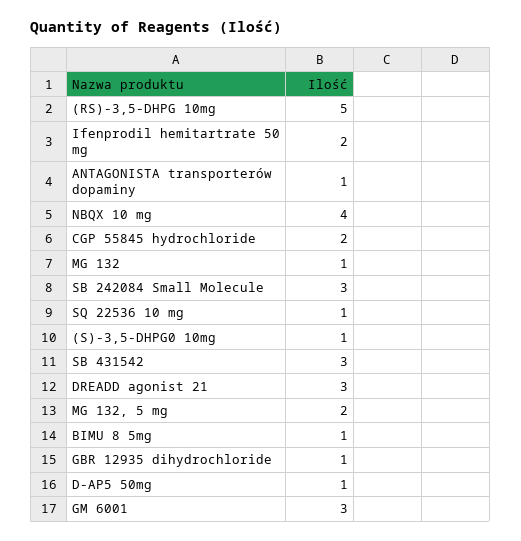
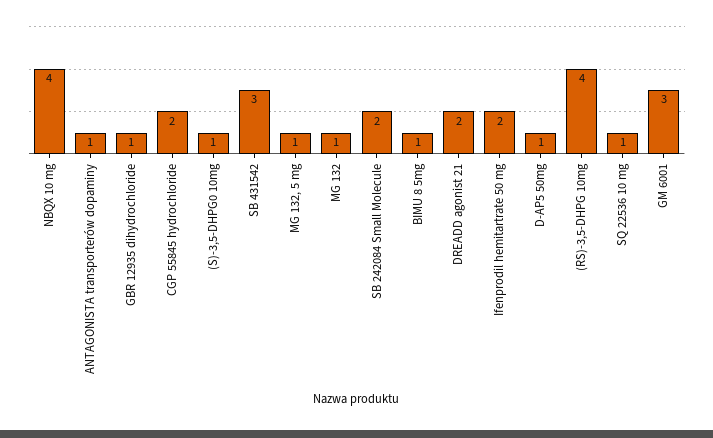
  {
-   "(RS)-3,5-DHPG 10mg": 5,
+   "(RS)-3,5-DHPG 10mg": 4,
    "Ifenprodil hemitartrate 50 mg": 2,
    "ANTAGONISTA transporterów dopaminy": 1,
    "NBQX 10 mg": 4,
    "CGP 55845 hydrochloride": 2,
    "MG 132": 1,
-   "SB 242084 Small Molecule": 3,
+   "SB 242084 Small Molecule": 2,
    "SQ 22536 10 mg": 1,
    "(S)-3,5-DHPG0 10mg": 1,
    "SB 431542": 3,
-   "DREADD agonist 21": 3,
+   "DREADD agonist 21": 2,
-   "MG 132, 5 mg": 2,
+   "MG 132, 5 mg": 1,
    "BIMU 8 5mg": 1,
    "GBR 12935 dihydrochloride": 1,
    "D-AP5 50mg": 1,
    "GM 6001": 3
  }

